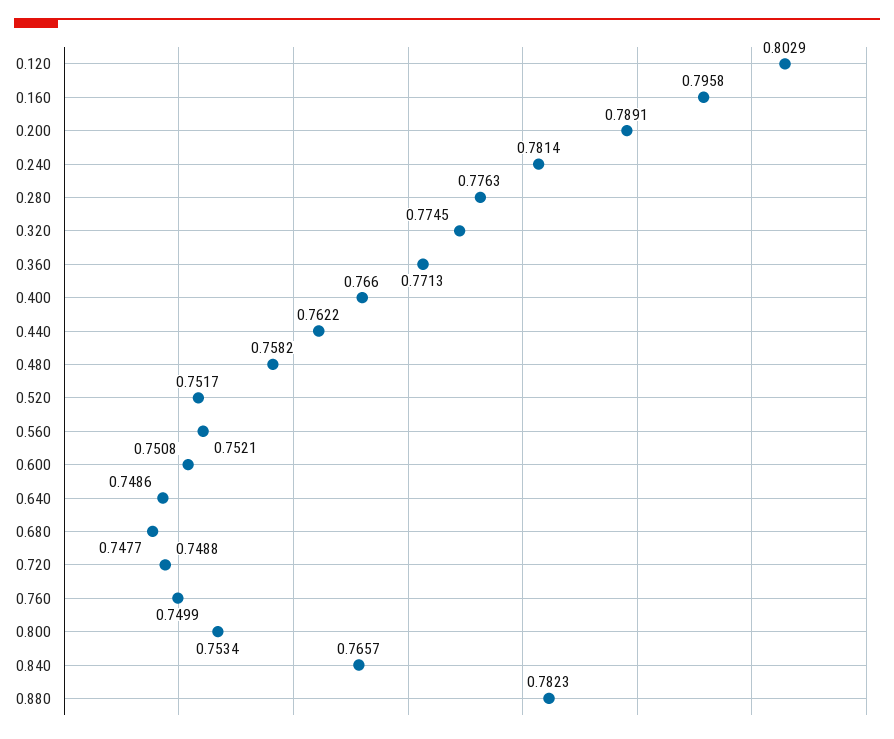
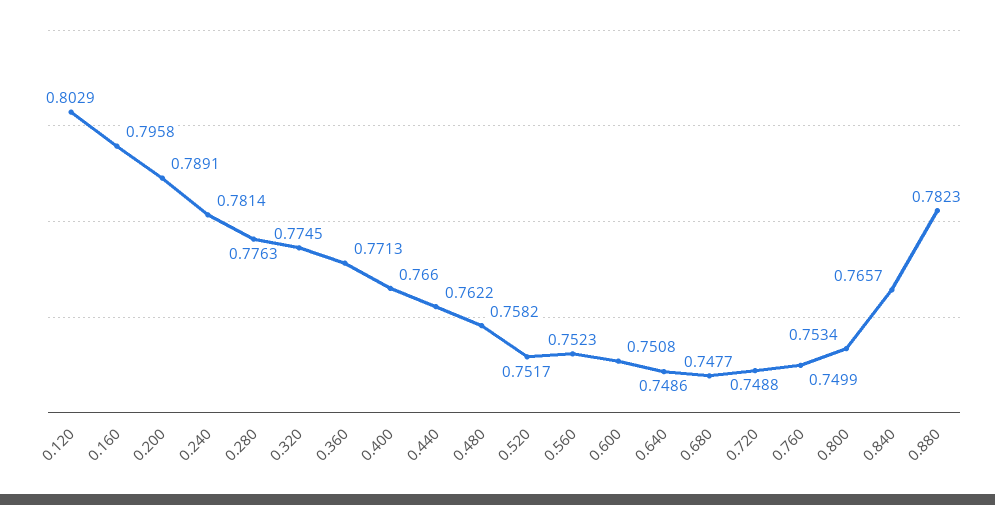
  {
    "0.120": 0.8029,
    "0.160": 0.7958,
    "0.200": 0.7891,
    "0.240": 0.7814,
    "0.280": 0.7763,
    "0.320": 0.7745,
    "0.360": 0.7713,
    "0.400": 0.766,
    "0.440": 0.7622,
    "0.480": 0.7582,
    "0.520": 0.7517,
-   "0.560": 0.7521,
+   "0.560": 0.7523,
    "0.600": 0.7508,
    "0.640": 0.7486,
    "0.680": 0.7477,
    "0.720": 0.7488,
    "0.760": 0.7499,
    "0.800": 0.7534,
    "0.840": 0.7657,
    "0.880": 0.7823
  }

